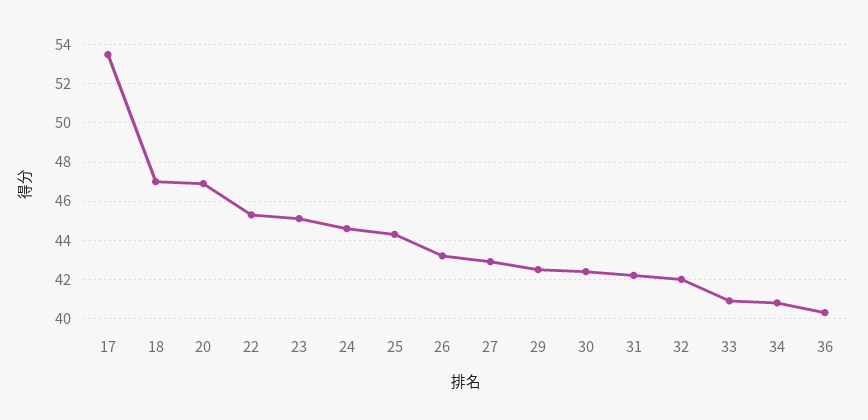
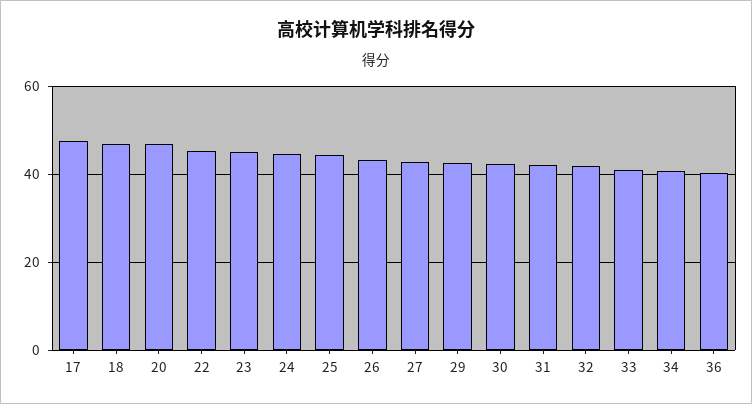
  {
-   "17": 53.5,
+   "17": 48,
    "18": 47,
    "20": 47,
    "22": 45.5,
    "23": 45,
    "24": 44.5,
    "25": 44.5,
    "26": 43,
    "27": 43,
    "29": 42.5,
    "30": 42.5,
    "31": 42,
    "32": 42,
    "33": 41,
    "34": 41,
    "36": 40.5
  }

